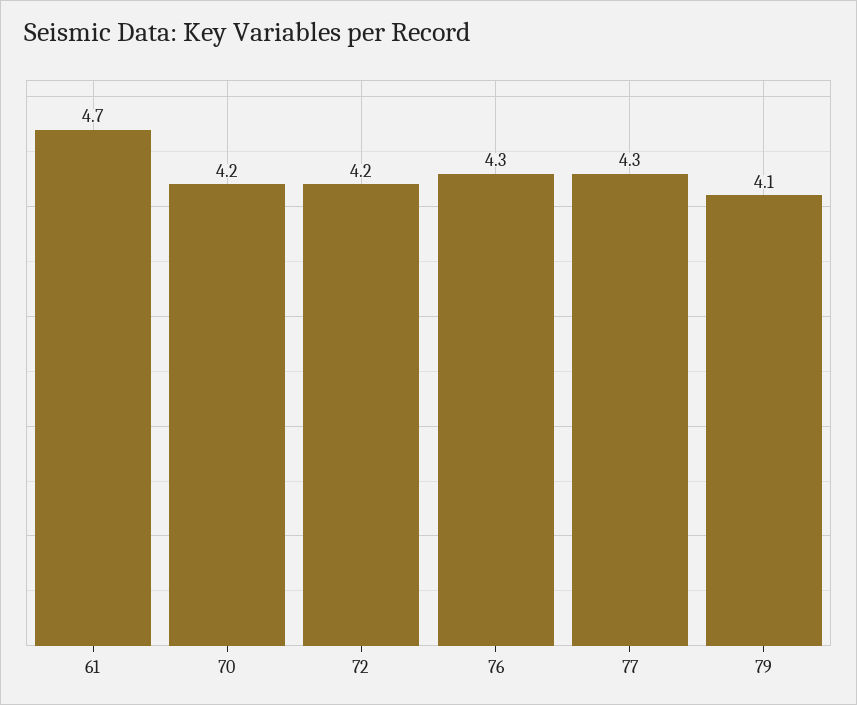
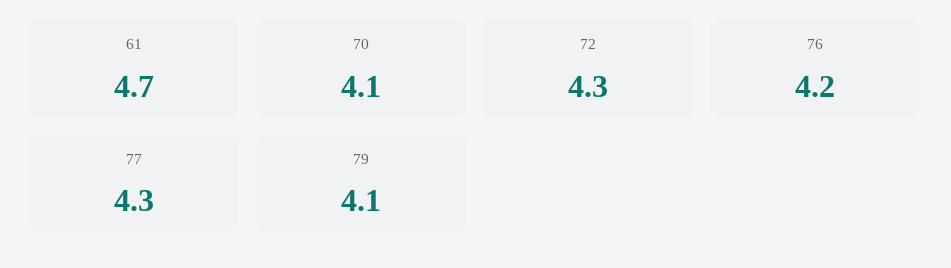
  {
    "61": 4.7,
-   "70": 4.2,
+   "70": 4.1,
-   "72": 4.2,
+   "72": 4.3,
-   "76": 4.3,
+   "76": 4.2,
    "77": 4.3,
    "79": 4.1
  }

